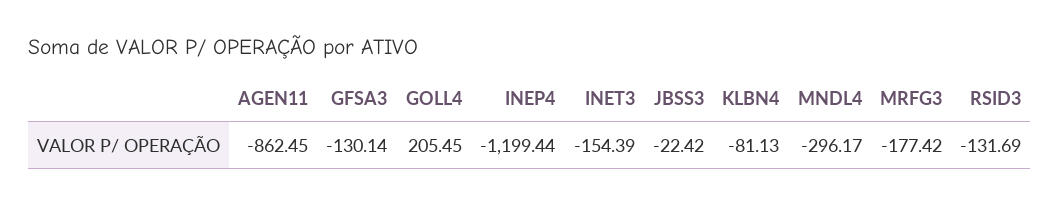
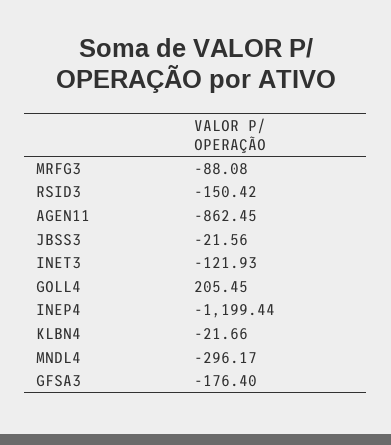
  {
    "AGEN11": -862.45,
-   "GFSA3": -130.14,
+   "GFSA3": -176.4,
    "GOLL4": 205.45,
    "INEP4": -1199.44,
-   "INET3": -154.39,
+   "INET3": -121.93,
-   "JBSS3": -22.42,
+   "JBSS3": -21.56,
-   "KLBN4": -81.13,
+   "KLBN4": -21.66,
    "MNDL4": -296.17,
-   "MRFG3": -177.42,
+   "MRFG3": -88.08,
-   "RSID3": -131.69
+   "RSID3": -150.42
  }

